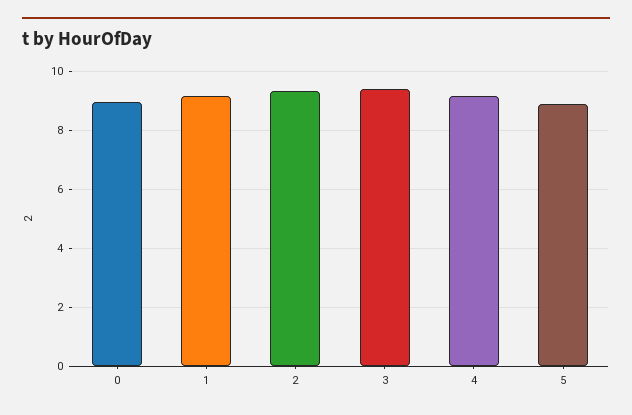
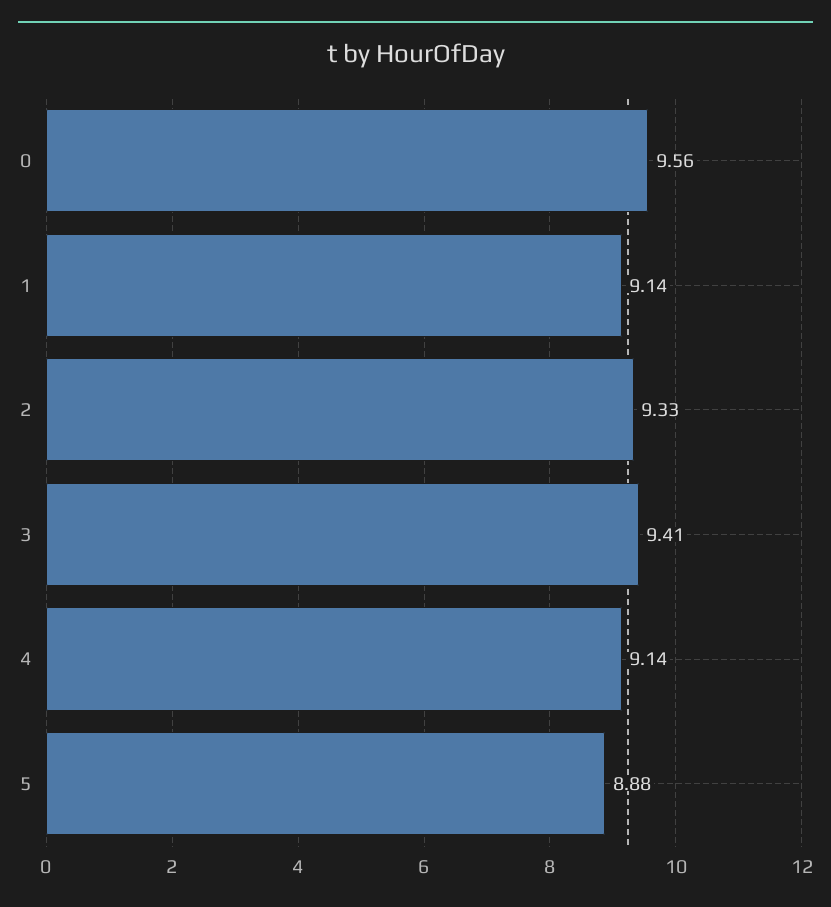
  {
-   "0": 9,
+   "0": 9.56,
    "1": 9.14,
    "2": 9.33,
    "3": 9.41,
    "4": 9.14,
    "5": 8.88
  }

